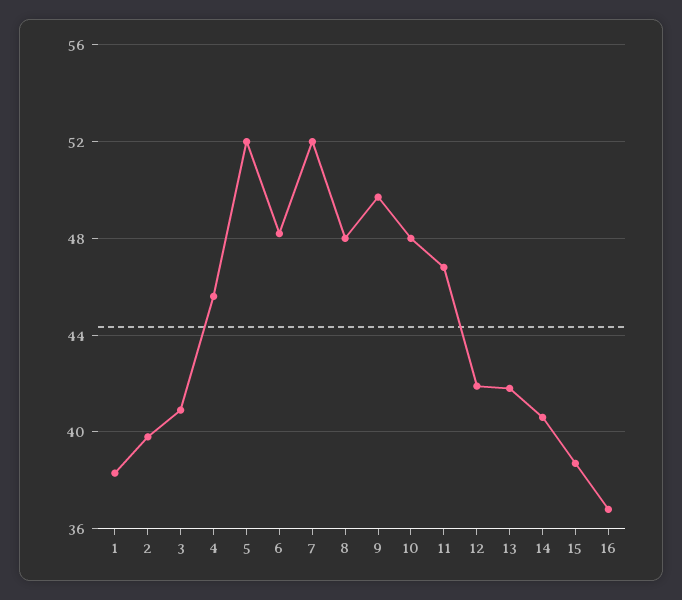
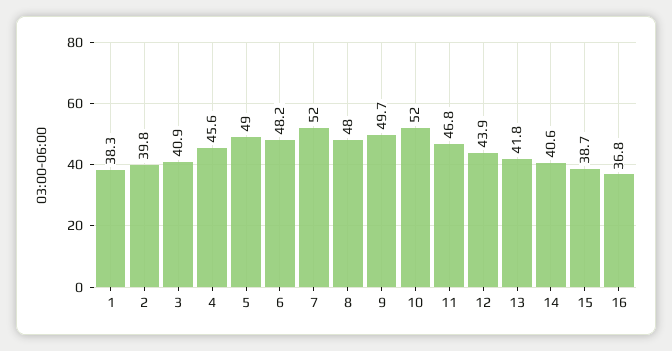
  {
    "1": 38.3,
    "2": 39.8,
    "3": 40.9,
    "4": 45.6,
-   "5": 52,
+   "5": 49,
    "6": 48.2,
    "7": 52,
    "8": 48,
    "9": 49.7,
-   "10": 48,
+   "10": 52,
    "11": 46.8,
-   "12": 42,
+   "12": 43.9,
    "13": 41.8,
    "14": 40.6,
    "15": 38.7,
    "16": 36.8
  }

